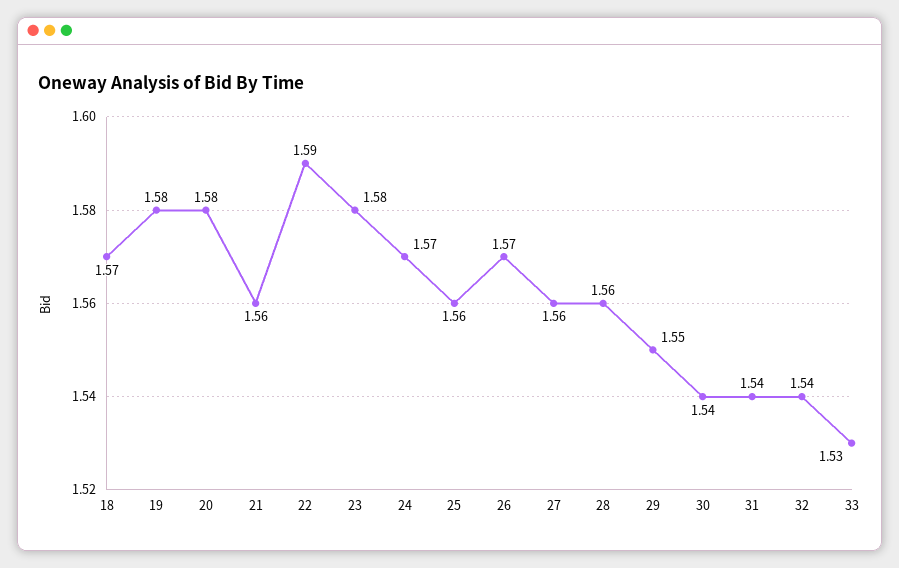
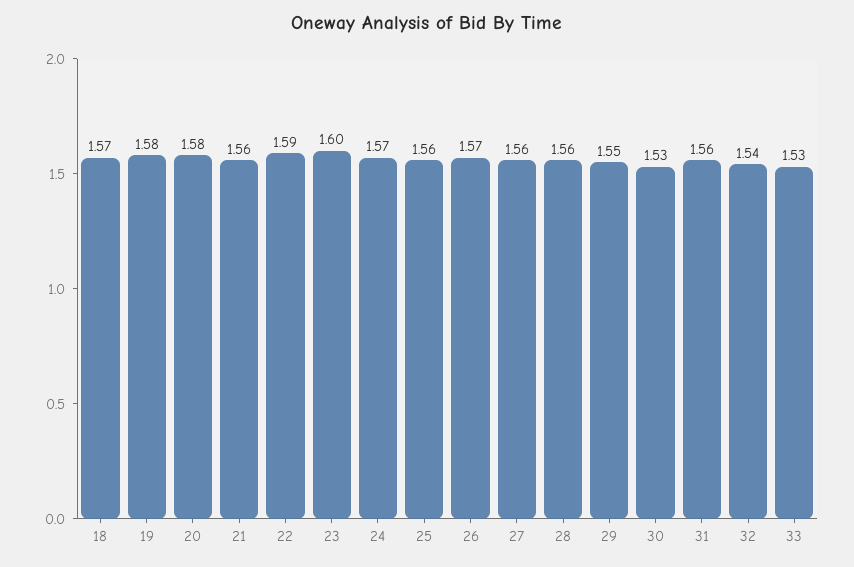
  {
    "18": 1.57,
    "19": 1.58,
    "20": 1.58,
    "21": 1.56,
    "22": 1.59,
-   "23": 1.58,
+   "23": 1.6,
    "24": 1.57,
    "25": 1.56,
    "26": 1.57,
    "27": 1.56,
    "28": 1.56,
    "29": 1.55,
-   "30": 1.54,
+   "30": 1.53,
-   "31": 1.54,
+   "31": 1.56,
    "32": 1.54,
    "33": 1.53
  }

